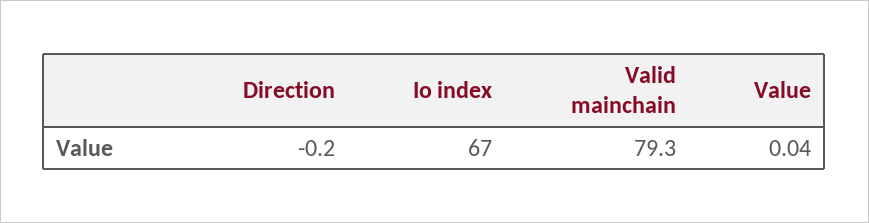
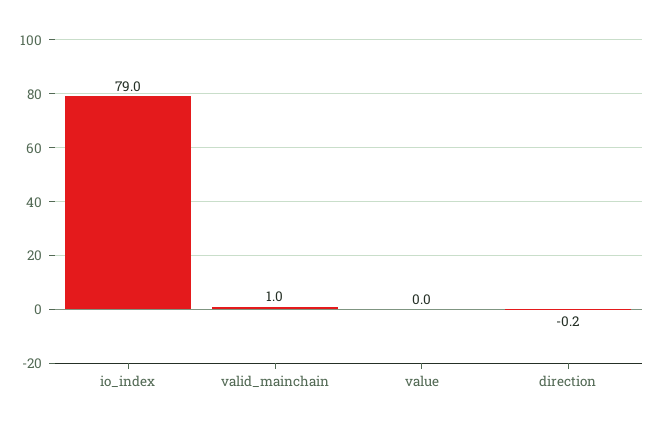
  {
    "Direction": -0.2,
-   "Io index": 67,
+   "Io index": 79,
-   "Valid mainchain": 79.3,
+   "Valid mainchain": 1,
    "Value": 0.04
  }

